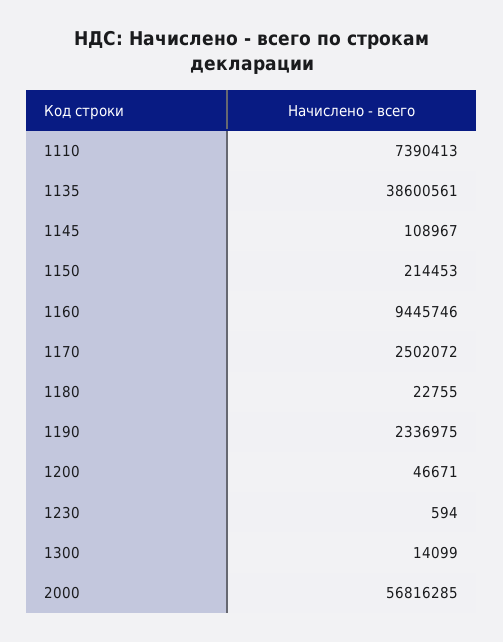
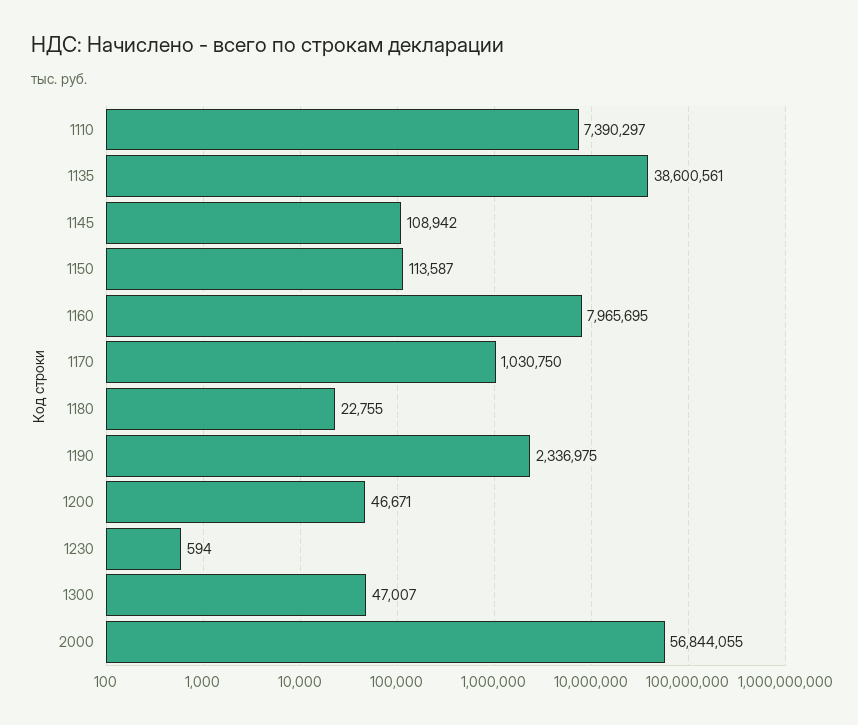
  {
-   "1110": 7390413,
+   "1110": 7390297,
    "1135": 38600561,
-   "1145": 108967,
+   "1145": 108942,
-   "1150": 214453,
+   "1150": 113587,
-   "1160": 9445746,
+   "1160": 7965695,
-   "1170": 2502072,
+   "1170": 1030750,
    "1180": 22755,
    "1190": 2336975,
    "1200": 46671,
    "1230": 594,
-   "1300": 14099,
+   "1300": 47007,
-   "2000": 56816285
+   "2000": 56844055
  }

